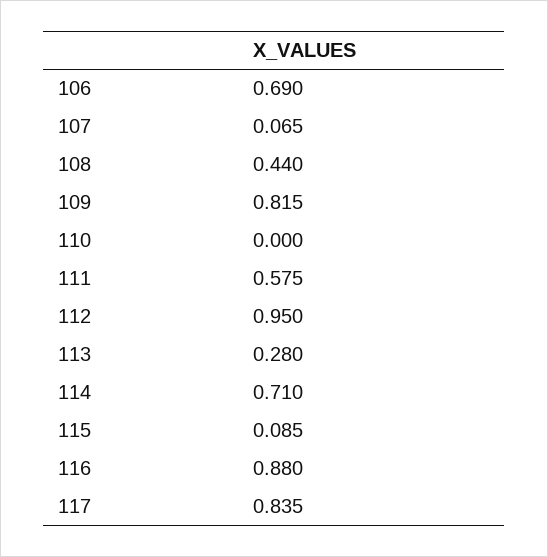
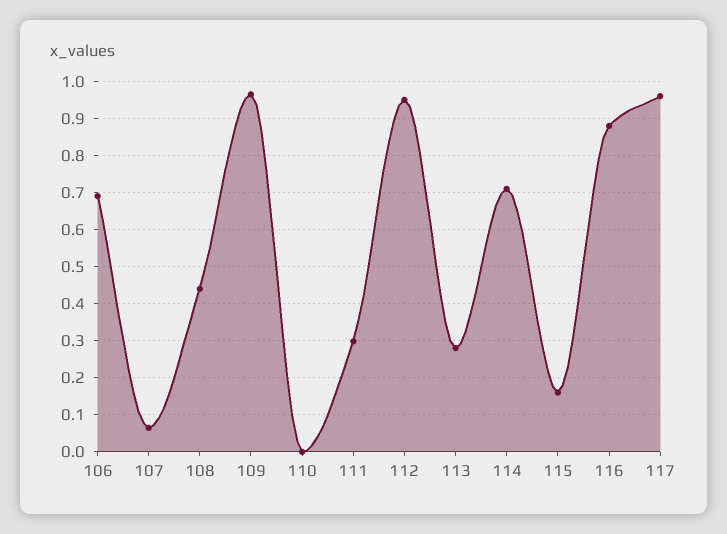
  {
    "106": 0.69,
    "107": 0.065,
    "108": 0.44,
-   "109": 0.815,
+   "109": 0.96,
    "110": 0,
-   "111": 0.575,
+   "111": 0.3,
    "112": 0.95,
    "113": 0.28,
    "114": 0.71,
-   "115": 0.085,
+   "115": 0.16,
    "116": 0.88,
-   "117": 0.835
+   "117": 0.96
  }

